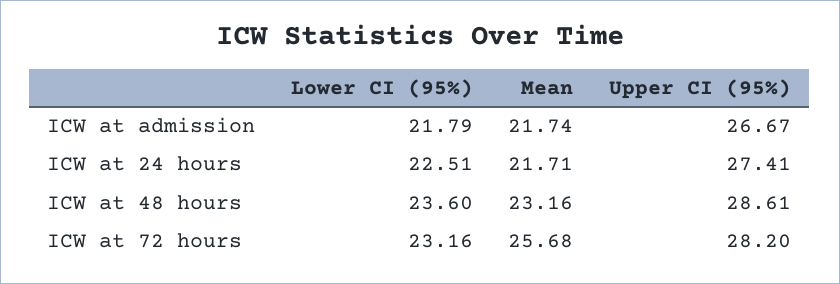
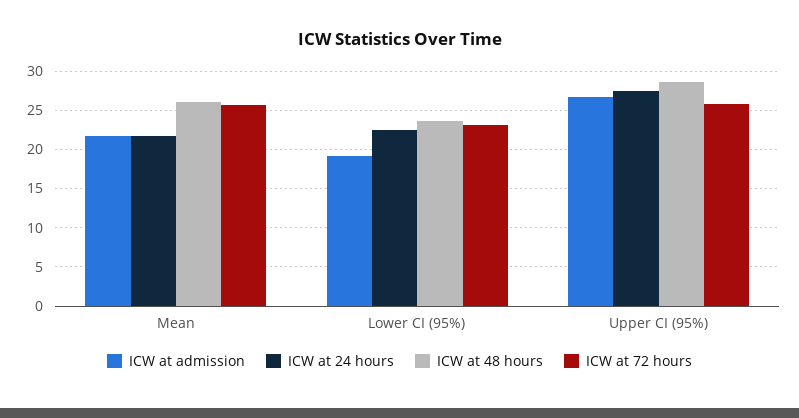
  {
    "ICW at admission": {
-     "Lower CI (95%)": 21.79,
+     "Lower CI (95%)": 19,
      "Mean": 21.74,
      "Upper CI (95%)": 26.67
    },
    "ICW at 24 hours": {
      "Lower CI (95%)": 22.51,
      "Mean": 21.71,
      "Upper CI (95%)": 27.41
    },
    "ICW at 48 hours": {
      "Lower CI (95%)": 23.6,
-     "Mean": 23.16,
+     "Mean": 26,
      "Upper CI (95%)": 28.61
    },
    "ICW at 72 hours": {
      "Lower CI (95%)": 23.16,
      "Mean": 25.68,
-     "Upper CI (95%)": 28.2
+     "Upper CI (95%)": 26
    }
  }

